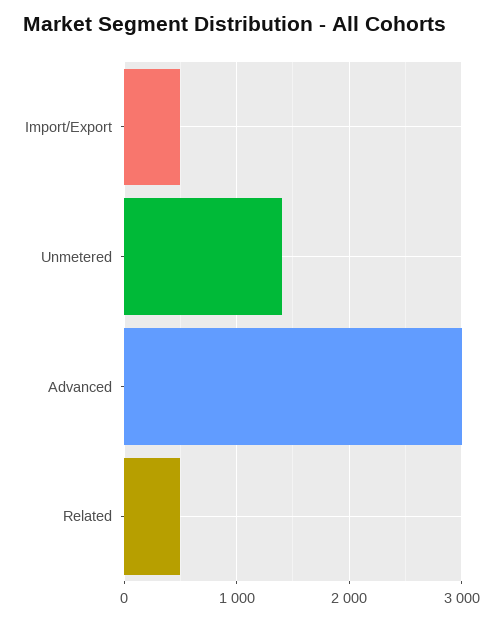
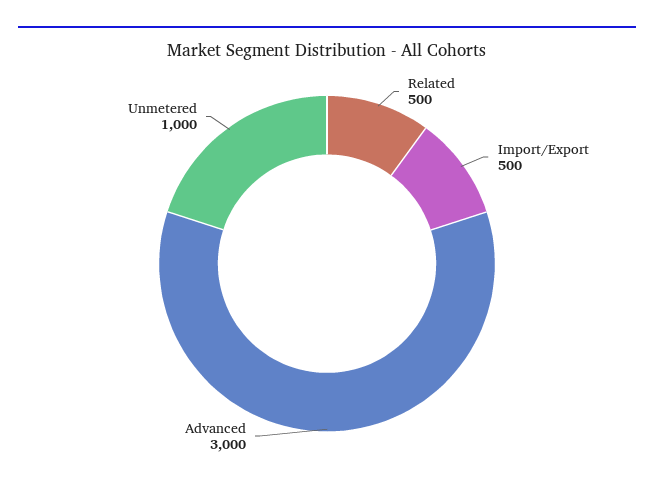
  {
    "Import/Export": 500,
-   "Unmetered": 1400,
+   "Unmetered": 1000,
    "Advanced": 3000,
    "Related": 500
  }

